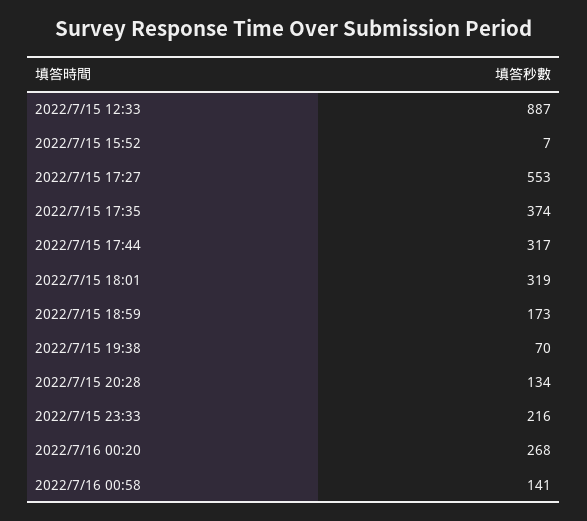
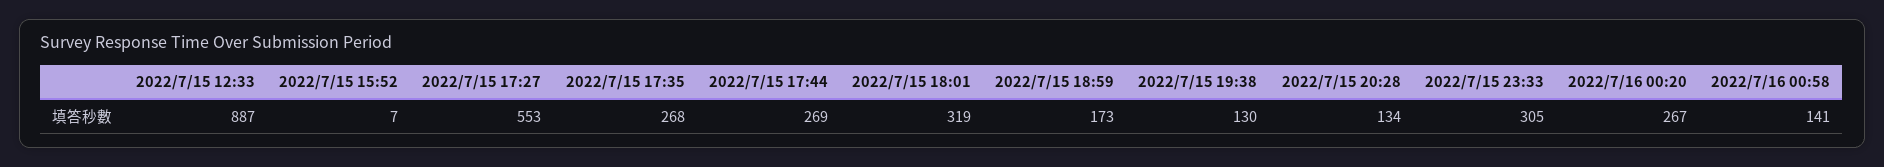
  {
    "2022/7/15 12:33": 887,
    "2022/7/15 15:52": 7,
    "2022/7/15 17:27": 553,
-   "2022/7/15 17:35": 374,
+   "2022/7/15 17:35": 268,
-   "2022/7/15 17:44": 317,
+   "2022/7/15 17:44": 269,
    "2022/7/15 18:01": 319,
    "2022/7/15 18:59": 173,
-   "2022/7/15 19:38": 70,
+   "2022/7/15 19:38": 130,
    "2022/7/15 20:28": 134,
-   "2022/7/15 23:33": 216,
+   "2022/7/15 23:33": 305,
-   "2022/7/16 00:20": 268,
+   "2022/7/16 00:20": 267,
    "2022/7/16 00:58": 141
  }

